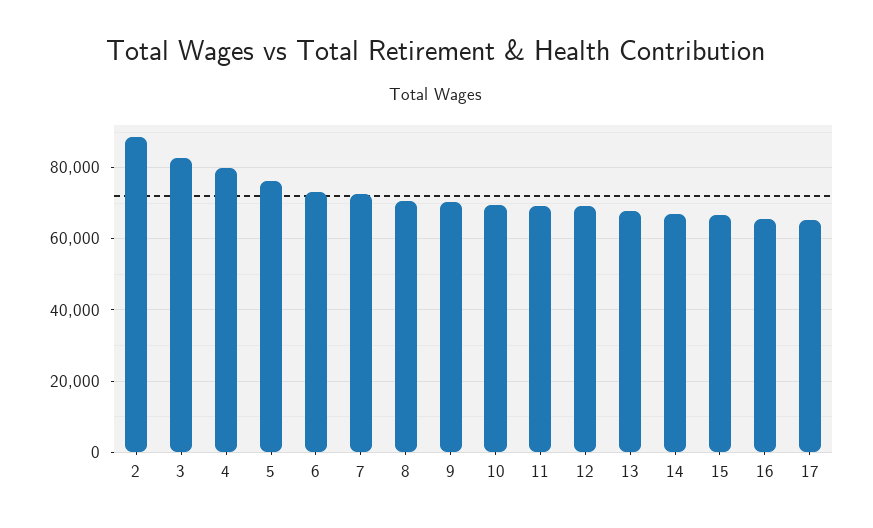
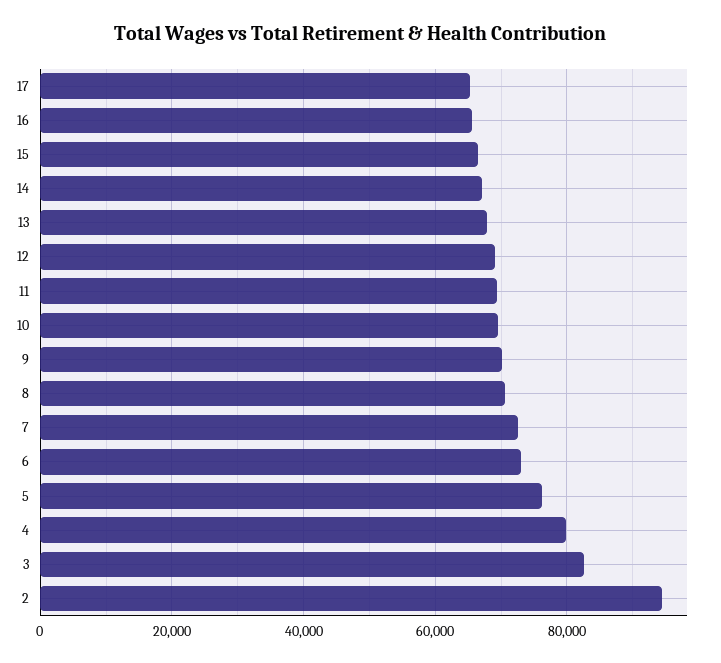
  {
-   "2": 88000,
+   "2": 94000,
    "3": 82000,
    "4": 80000,
    "5": 76000,
    "6": 74000,
    "7": 72000,
    "8": 70000,
    "9": 70000,
    "10": 70000,
    "11": 70000,
    "12": 70000,
    "13": 68000,
    "14": 68000,
    "15": 66000,
    "16": 66000,
    "17": 66000
  }

